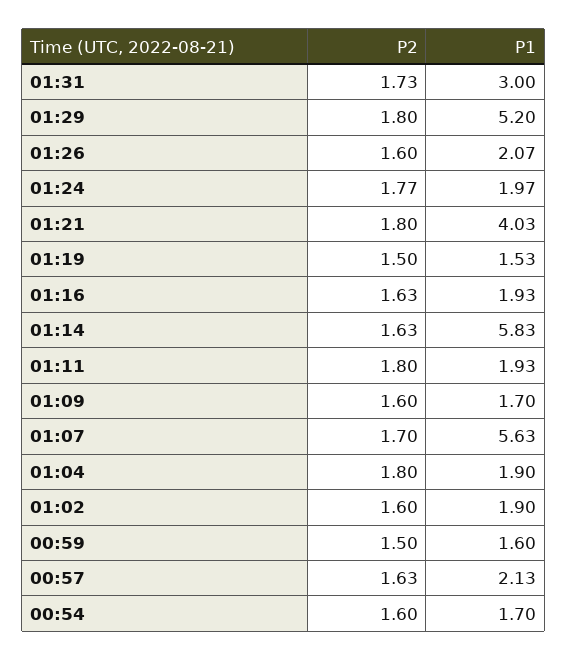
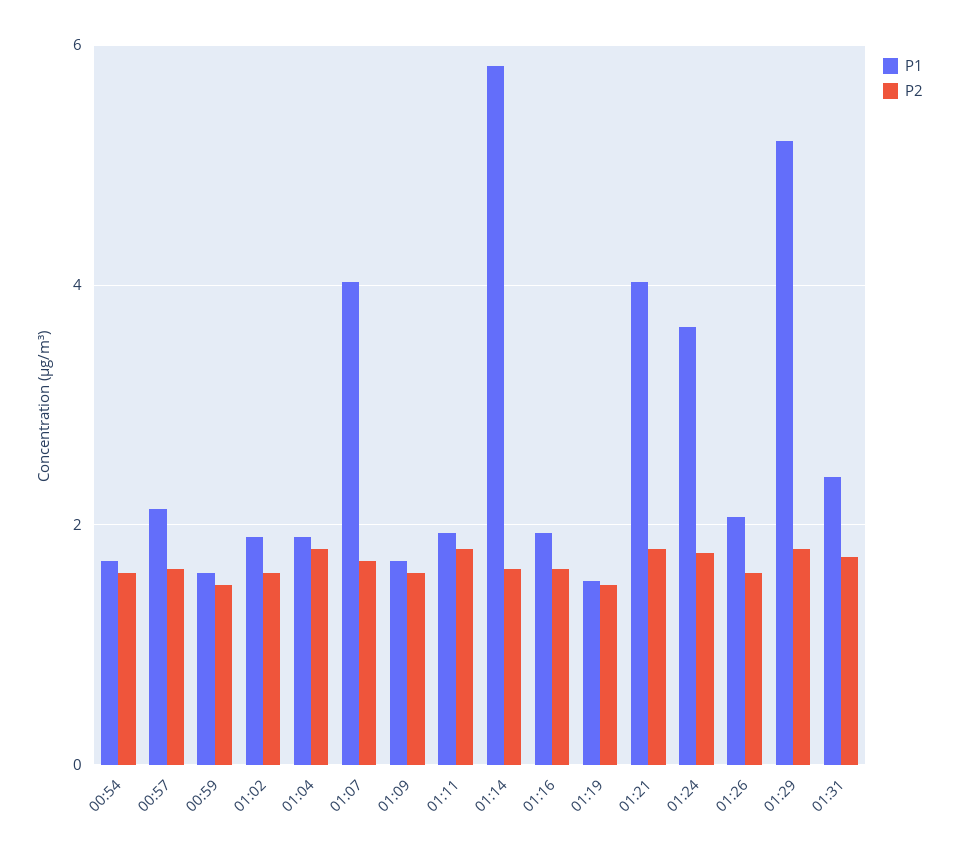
  {
    "P2": {
      "01:31": 1.73,
      "01:29": 1.8,
      "01:26": 1.6,
      "01:24": 1.77,
      "01:21": 1.8,
      "01:19": 1.5,
      "01:16": 1.63,
      "01:14": 1.63,
      "01:11": 1.8,
      "01:09": 1.6,
      "01:07": 1.7,
      "01:04": 1.8,
      "01:02": 1.6,
      "00:59": 1.5,
      "00:57": 1.63,
      "00:54": 1.6
    },
    "P1": {
-     "01:31": 3,
+     "01:31": 2.4,
      "01:29": 5.2,
      "01:26": 2.07,
-     "01:24": 1.97,
+     "01:24": 3.6,
      "01:21": 4.03,
      "01:19": 1.53,
      "01:16": 1.93,
      "01:14": 5.83,
      "01:11": 1.93,
      "01:09": 1.7,
-     "01:07": 5.63,
+     "01:07": 4,
      "01:04": 1.9,
      "01:02": 1.9,
      "00:59": 1.6,
      "00:57": 2.13,
      "00:54": 1.7
    }
  }

